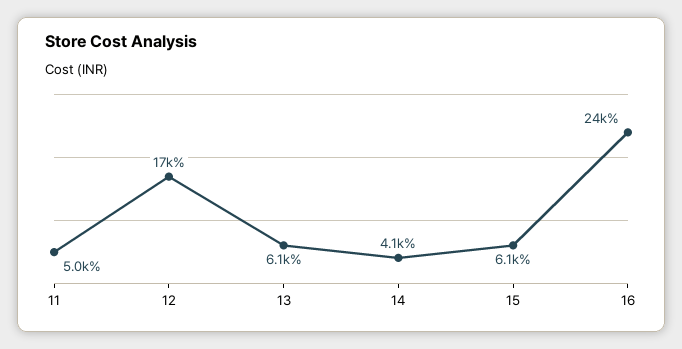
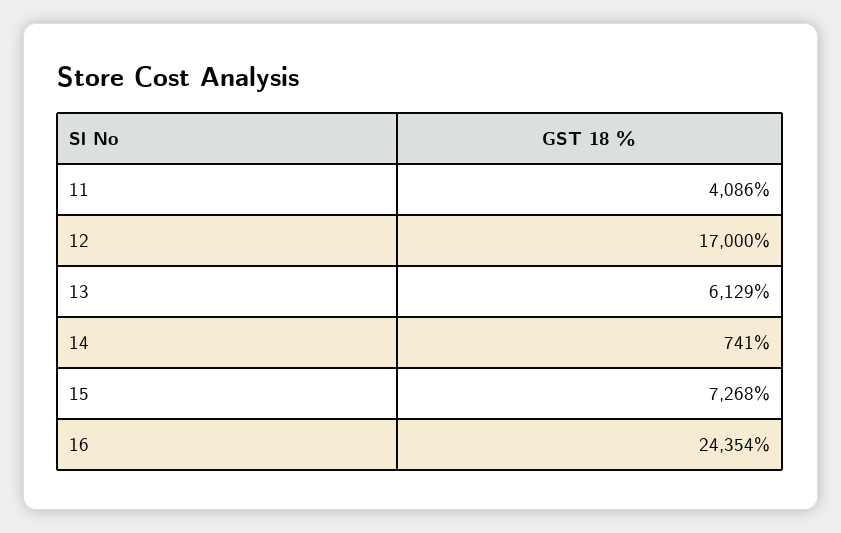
  {
-   "11": 5000,
+   "11": 4086,
    "12": 17000,
    "13": 6129,
-   "14": 4100,
+   "14": 741,
-   "15": 6100,
+   "15": 7268,
    "16": 24354
  }

